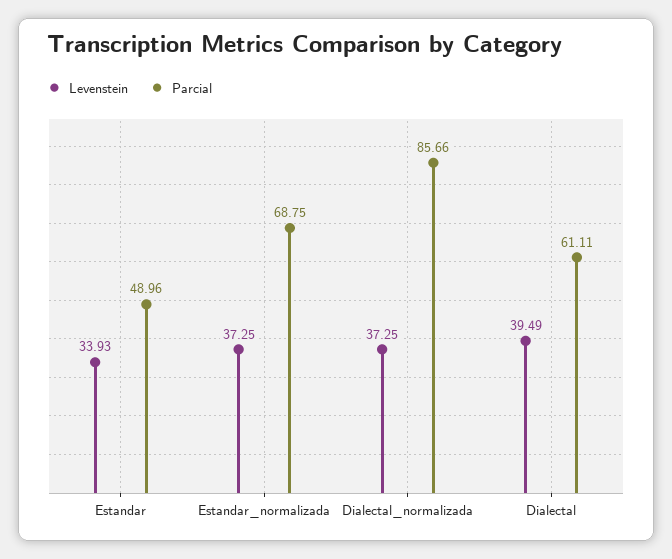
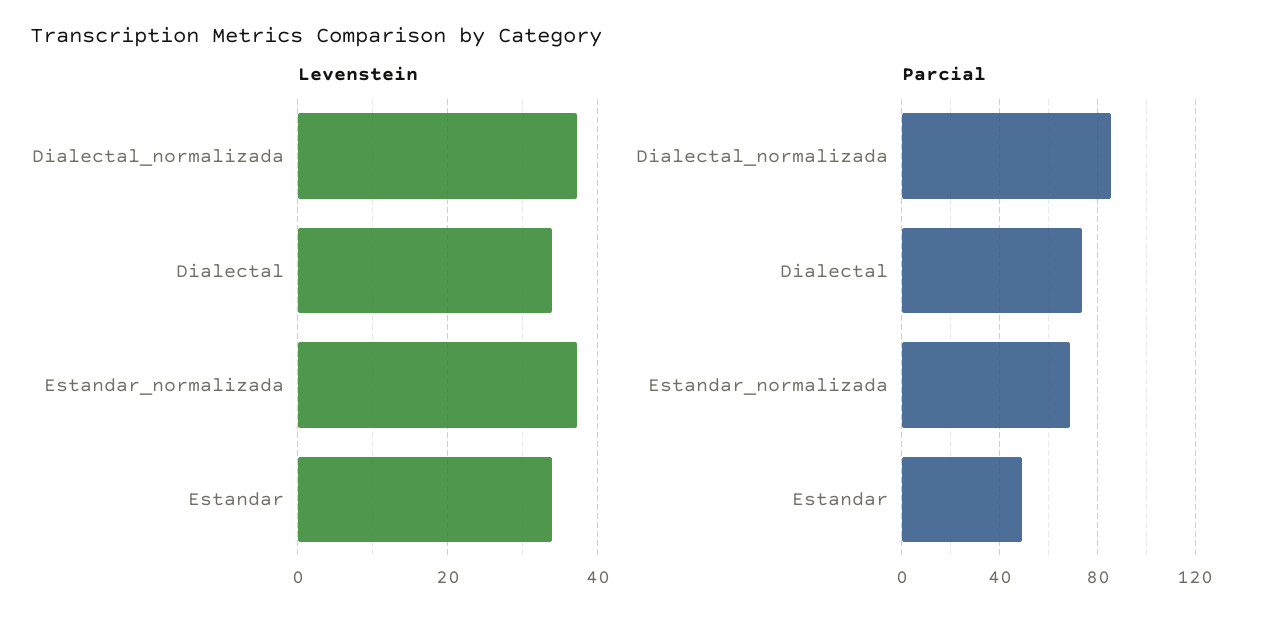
  {
    "Levenstein": {
      "Estandar": 33.93,
      "Estandar_normalizada": 37.25,
      "Dialectal_normalizada": 37.25,
-     "Dialectal": 39.49
+     "Dialectal": 34
    },
    "Parcial": {
      "Estandar": 48.96,
      "Estandar_normalizada": 68.75,
      "Dialectal_normalizada": 85.66,
-     "Dialectal": 61.11
+     "Dialectal": 75
    }
  }

